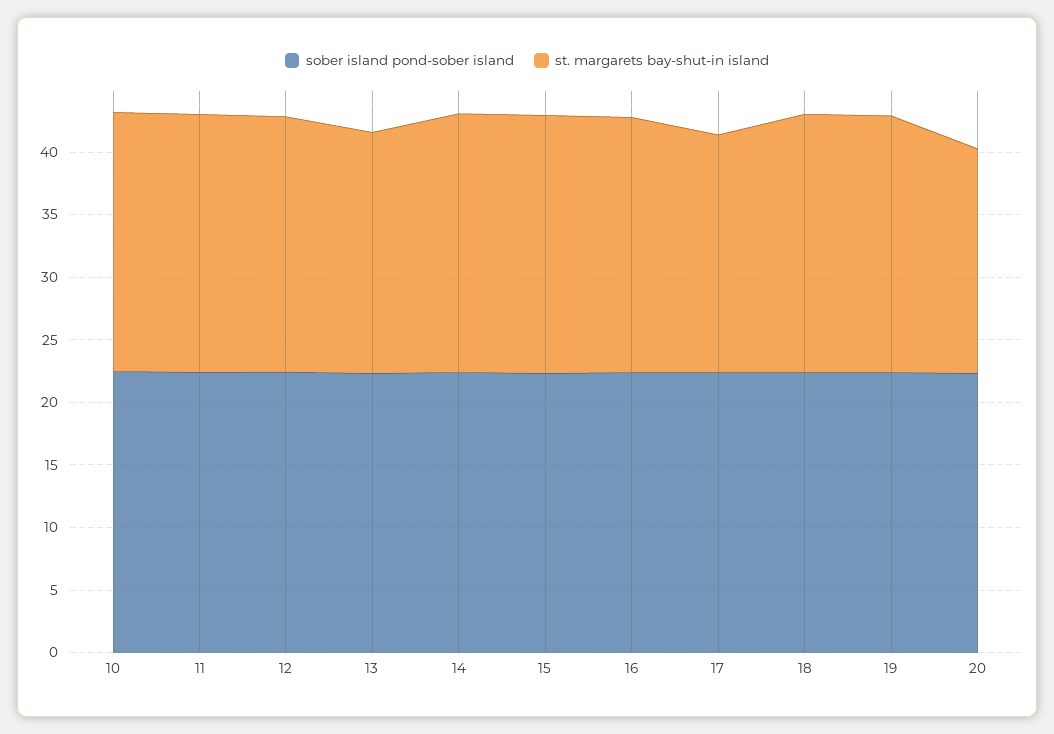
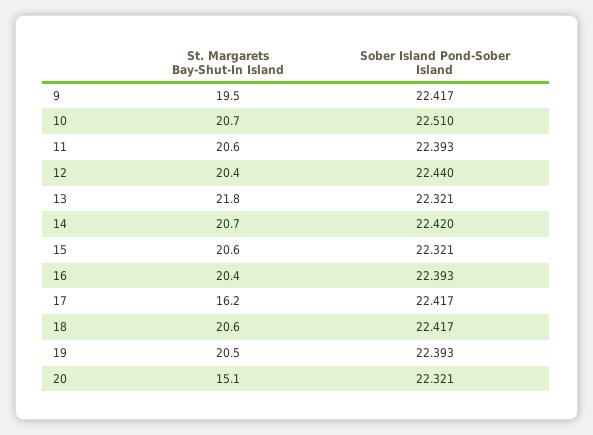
  {
    "sober island pond-sober island": {
      "10": 22.51,
      "11": 22.393,
      "12": 22.44,
      "13": 22.321,
      "14": 22.42,
      "15": 22.321,
      "16": 22.393,
      "17": 22.417,
      "18": 22.417,
      "19": 22.393,
-     "20": 22.321
+     "20": 22.321,
+     "9": 22.417
    },
    "st. margarets bay-shut-in island": {
      "10": 20.7,
      "11": 20.6,
      "12": 20.4,
-     "13": 19,
+     "13": 21.8,
      "14": 20.7,
      "15": 20.6,
      "16": 20.4,
-     "17": 19,
+     "17": 16.2,
      "18": 20.6,
      "19": 20.5,
-     "20": 18
+     "20": 15.1,
+     "9": 19.5
    }
  }

